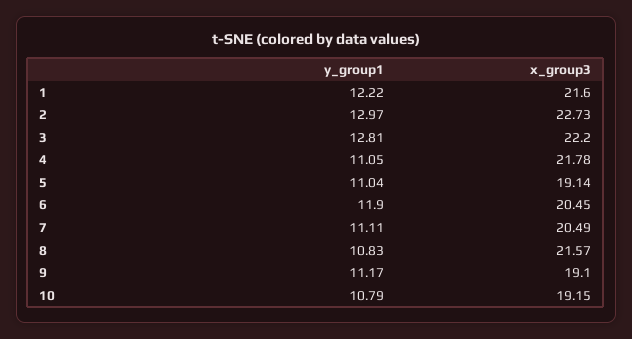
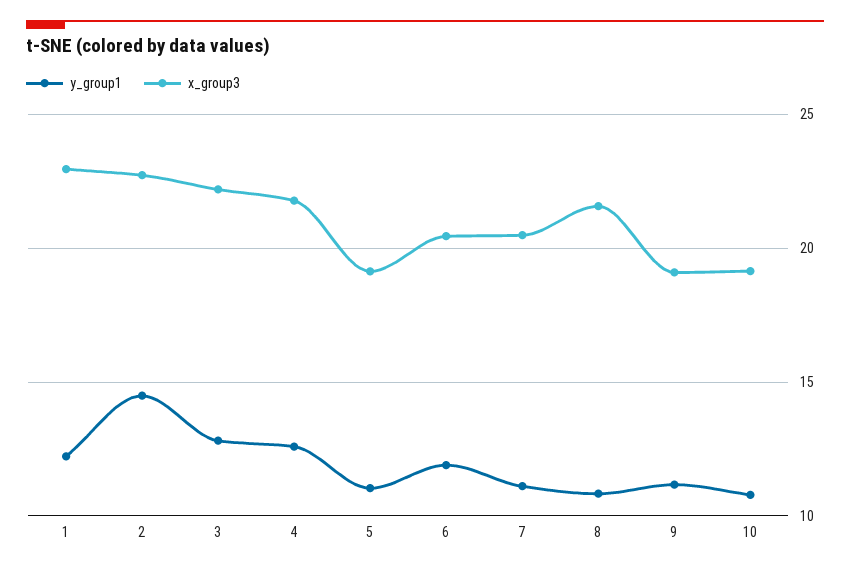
  {
    "y_group1": {
      "1": 12.22,
-     "2": 12.97,
+     "2": 14.5,
      "3": 12.81,
-     "4": 11.05,
+     "4": 12.5,
      "5": 11.04,
      "6": 11.9,
      "7": 11.11,
      "8": 10.83,
      "9": 11.17,
      "10": 10.79
    },
    "x_group3": {
-     "1": 21.6,
+     "1": 23,
      "2": 22.73,
      "3": 22.2,
      "4": 21.78,
      "5": 19.14,
      "6": 20.45,
      "7": 20.49,
      "8": 21.57,
      "9": 19.1,
      "10": 19.15
    }
  }

